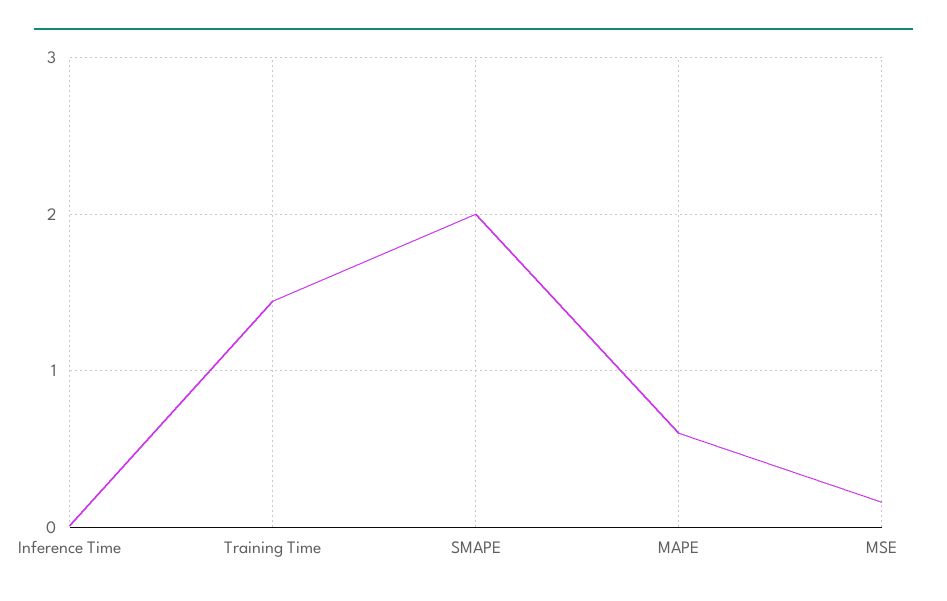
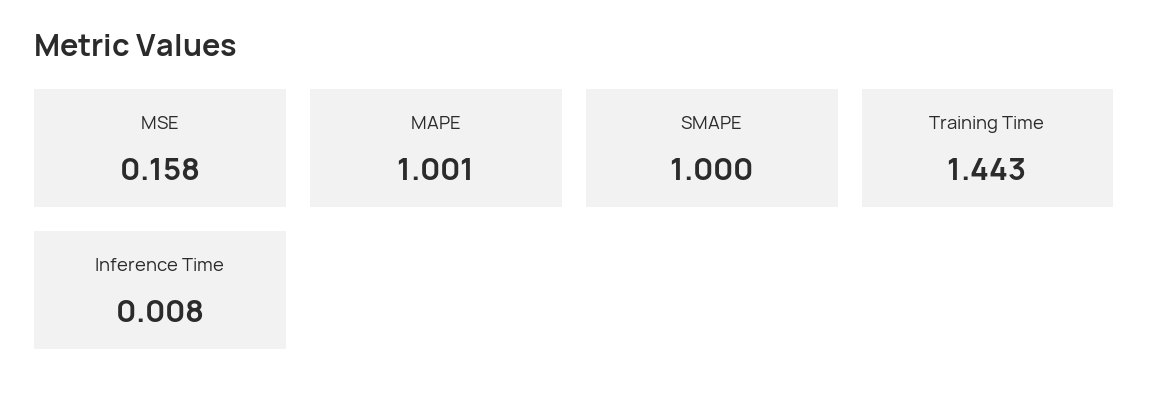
  {
    "Inference Time": 0.008,
    "Training Time": 1.443,
-   "SMAPE": 2,
+   "SMAPE": 1,
-   "MAPE": 0.6,
+   "MAPE": 1.001,
    "MSE": 0.158
  }

